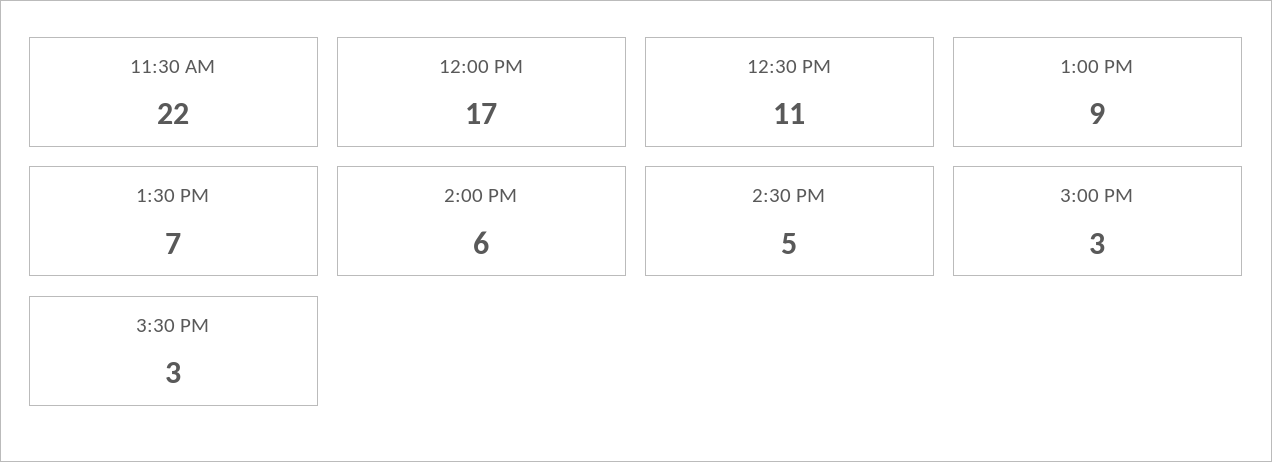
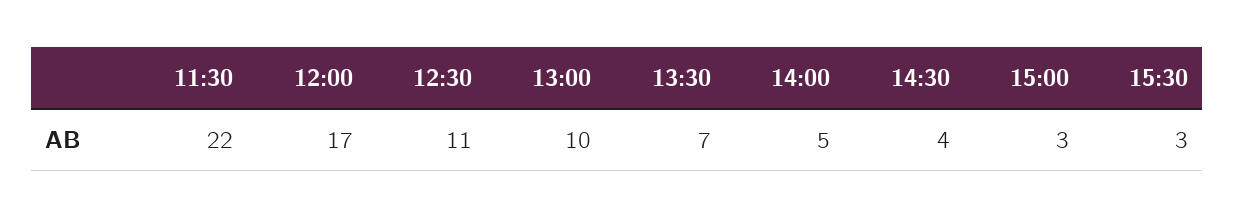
  {
    "11:30 AM": 22,
    "12:00 PM": 17,
    "12:30 PM": 11,
-   "1:00 PM": 9,
+   "1:00 PM": 10,
    "1:30 PM": 7,
-   "2:00 PM": 6,
+   "2:00 PM": 5,
-   "2:30 PM": 5,
+   "2:30 PM": 4,
    "3:00 PM": 3,
    "3:30 PM": 3
  }

